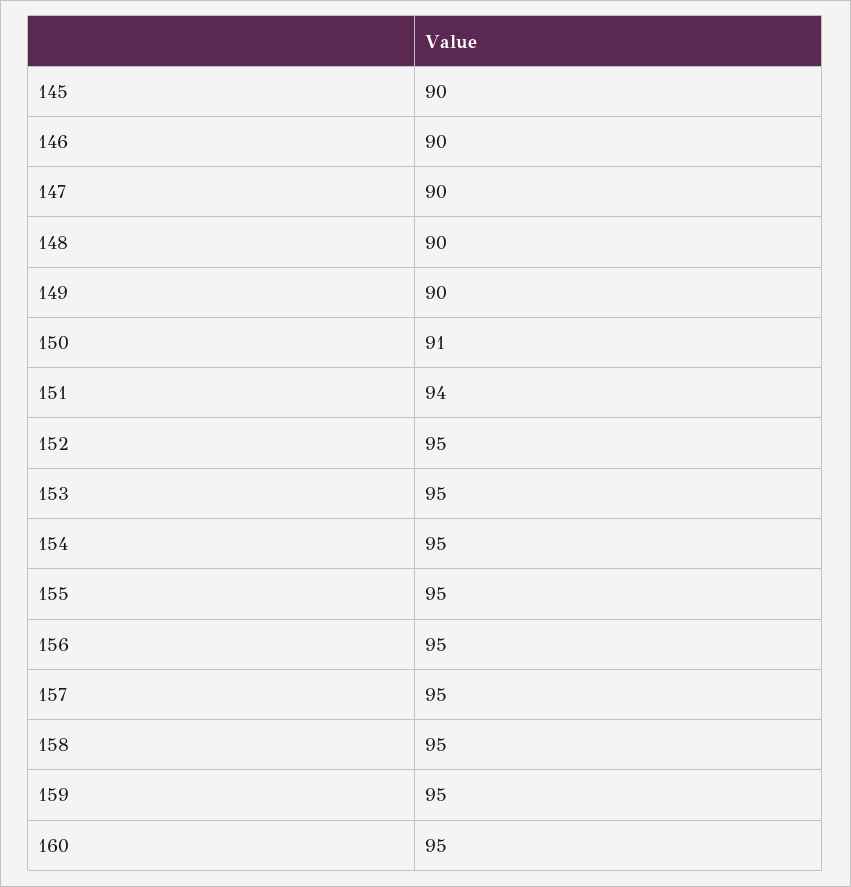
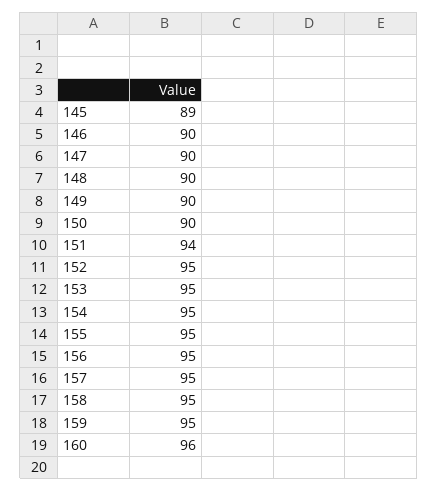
  {
-   "145": 90,
+   "145": 89,
    "146": 90,
    "147": 90,
    "148": 90,
    "149": 90,
-   "150": 91,
+   "150": 90,
    "151": 94,
    "152": 95,
    "153": 95,
    "154": 95,
    "155": 95,
    "156": 95,
    "157": 95,
    "158": 95,
    "159": 95,
-   "160": 95
+   "160": 96
  }

